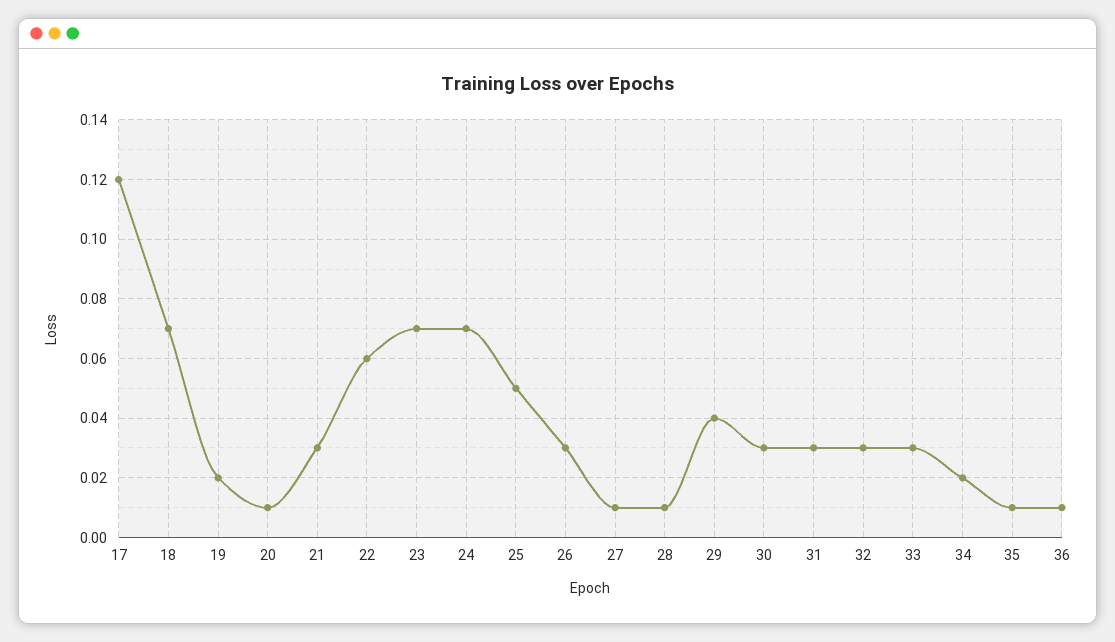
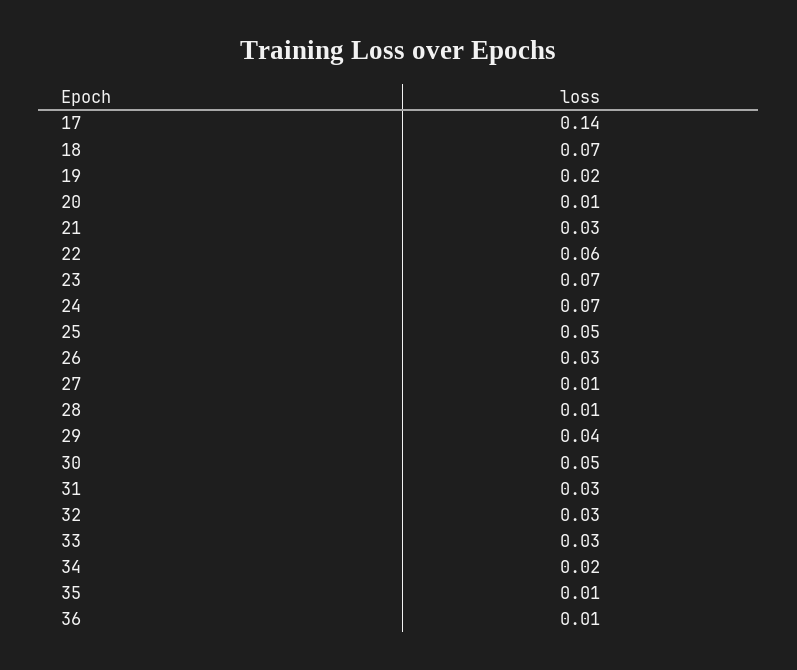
  {
-   "17": 0.12,
+   "17": 0.14,
    "18": 0.07,
    "19": 0.02,
    "20": 0.01,
    "21": 0.03,
    "22": 0.06,
    "23": 0.07,
    "24": 0.07,
    "25": 0.05,
    "26": 0.03,
    "27": 0.01,
    "28": 0.01,
    "29": 0.04,
-   "30": 0.03,
+   "30": 0.05,
    "31": 0.03,
    "32": 0.03,
    "33": 0.03,
    "34": 0.02,
    "35": 0.01,
    "36": 0.01
  }

